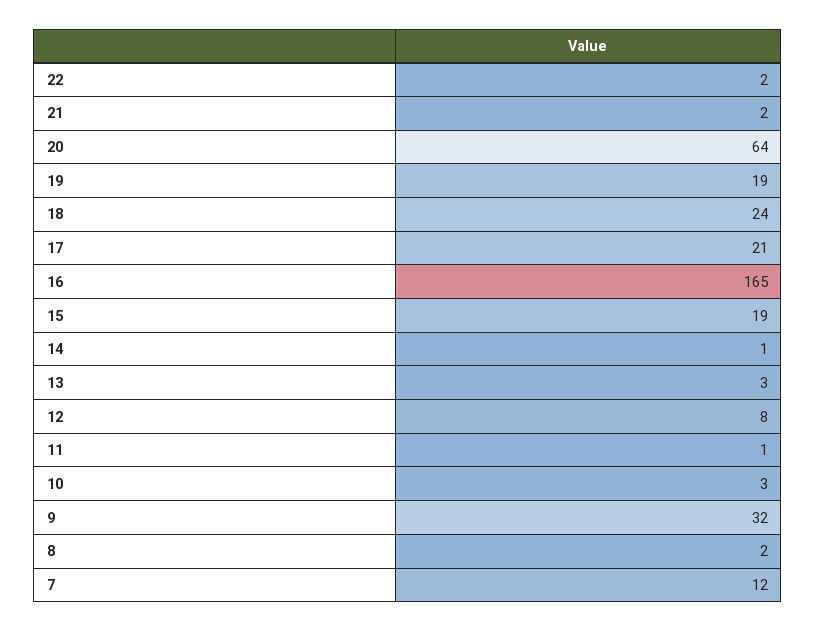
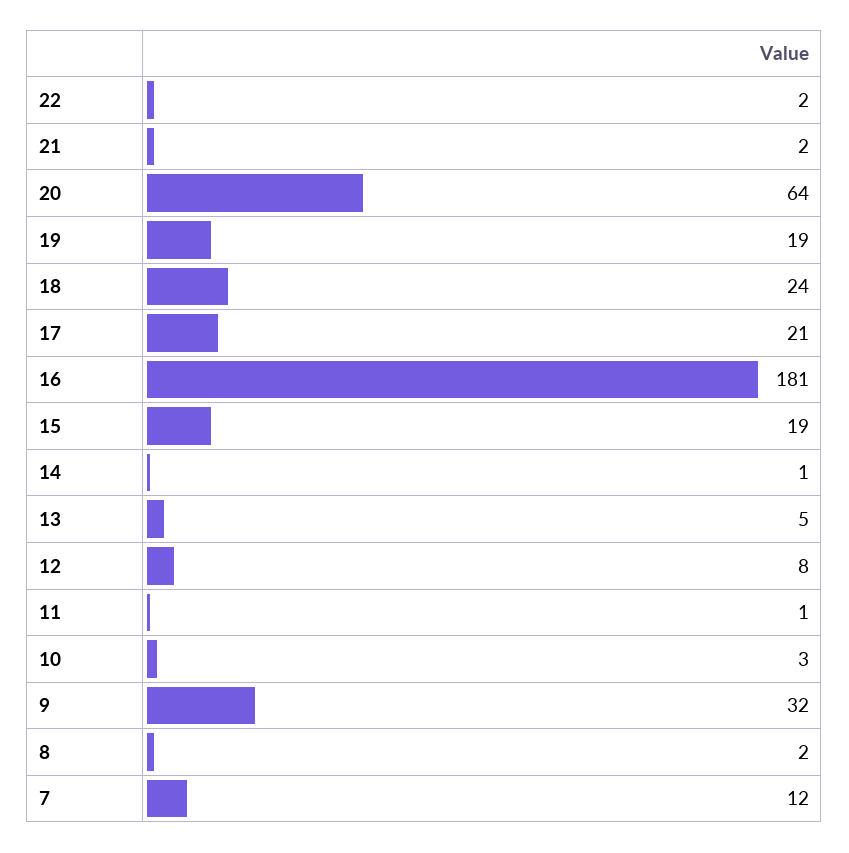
  {
    "22": 2,
    "21": 2,
    "20": 64,
    "19": 19,
    "18": 24,
    "17": 21,
-   "16": 165,
+   "16": 181,
    "15": 19,
    "14": 1,
-   "13": 3,
+   "13": 5,
    "12": 8,
    "11": 1,
    "10": 3,
    "9": 32,
    "8": 2,
    "7": 12
  }

